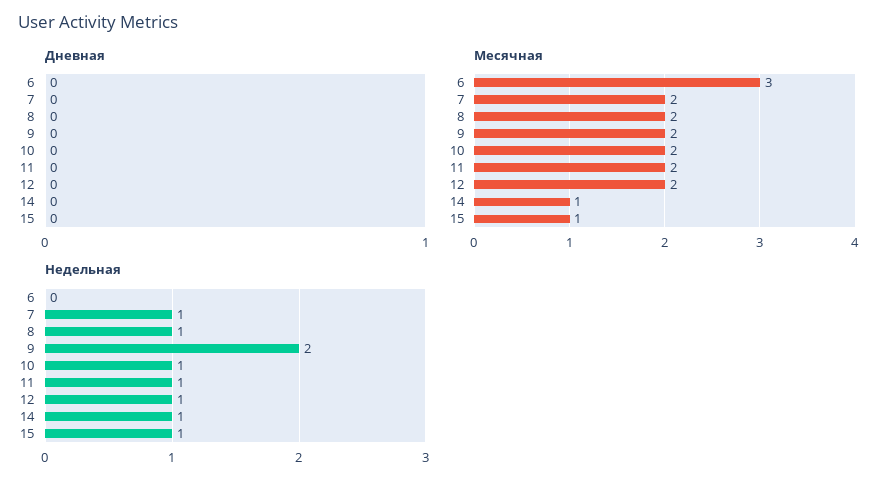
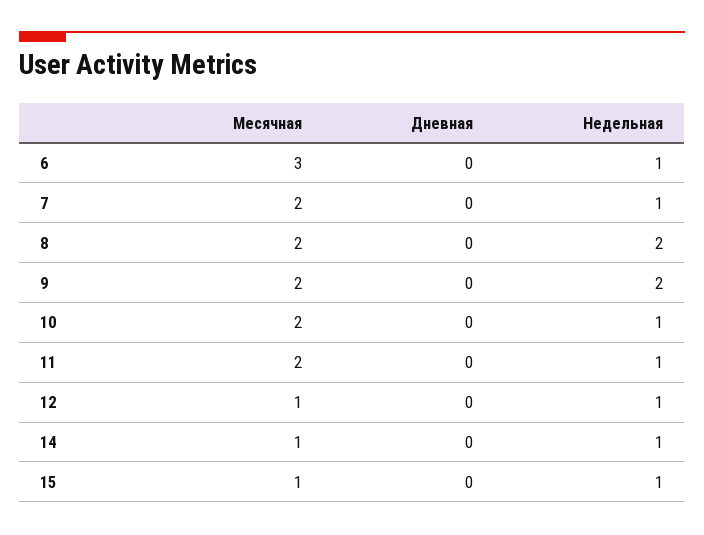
  {
    "Дневная": {
      "6": 0,
      "7": 0,
      "8": 0,
      "9": 0,
      "10": 0,
      "11": 0,
      "12": 0,
      "14": 0,
      "15": 0
    },
    "Месячная": {
      "6": 3,
      "7": 2,
      "8": 2,
      "9": 2,
      "10": 2,
      "11": 2,
-     "12": 2,
+     "12": 1,
      "14": 1,
      "15": 1
    },
    "Недельная": {
-     "6": 0,
+     "6": 1,
      "7": 1,
-     "8": 1,
+     "8": 2,
      "9": 2,
      "10": 1,
      "11": 1,
      "12": 1,
      "14": 1,
      "15": 1
    }
  }

